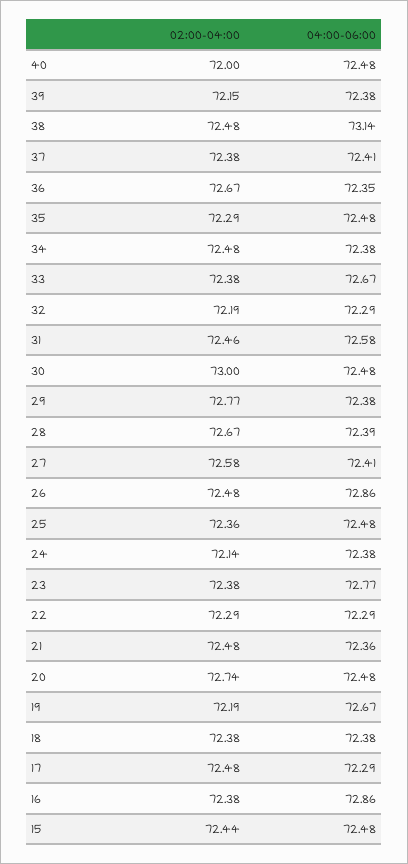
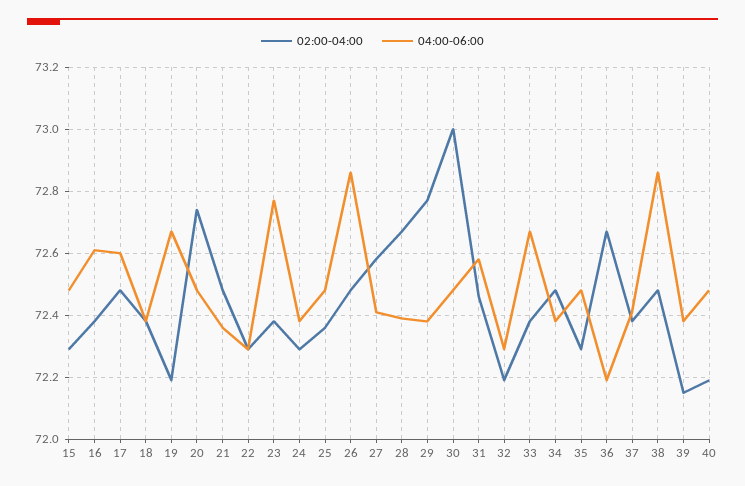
  {
    "02:00-04:00": {
-     "40": 72,
+     "40": 72.2,
      "39": 72.15,
      "38": 72.48,
      "37": 72.38,
      "36": 72.67,
      "35": 72.29,
      "34": 72.48,
      "33": 72.38,
      "32": 72.19,
      "31": 72.46,
      "30": 73,
      "29": 72.77,
      "28": 72.67,
      "27": 72.58,
      "26": 72.48,
      "25": 72.36,
-     "24": 72.14,
+     "24": 72.3,
      "23": 72.38,
      "22": 72.29,
      "21": 72.48,
      "20": 72.74,
      "19": 72.19,
      "18": 72.38,
      "17": 72.48,
      "16": 72.38,
-     "15": 72.44
+     "15": 72.3
    },
    "04:00-06:00": {
      "40": 72.48,
      "39": 72.38,
-     "38": 73.14,
+     "38": 72.85,
      "37": 72.41,
-     "36": 72.35,
+     "36": 72.2,
      "35": 72.48,
      "34": 72.38,
      "33": 72.67,
      "32": 72.29,
      "31": 72.58,
      "30": 72.48,
      "29": 72.38,
      "28": 72.39,
      "27": 72.41,
      "26": 72.86,
      "25": 72.48,
      "24": 72.38,
      "23": 72.77,
      "22": 72.29,
      "21": 72.36,
      "20": 72.48,
      "19": 72.67,
      "18": 72.38,
-     "17": 72.29,
+     "17": 72.6,
-     "16": 72.86,
+     "16": 72.6,
      "15": 72.48
    }
  }

